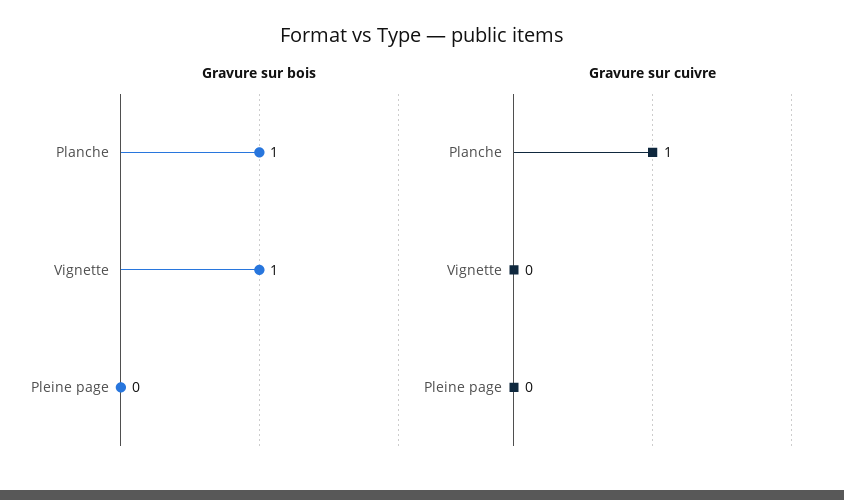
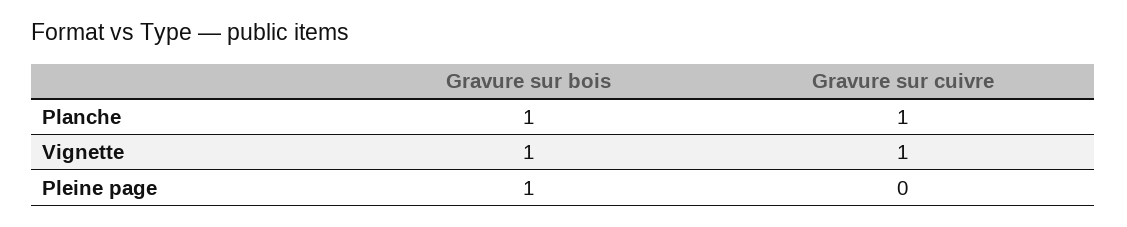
  {
    "Gravure sur bois": {
      "Planche": 1,
      "Vignette": 1,
-     "Pleine page": 0
+     "Pleine page": 1
    },
    "Gravure sur cuivre": {
      "Planche": 1,
-     "Vignette": 0,
+     "Vignette": 1,
      "Pleine page": 0
    }
  }

